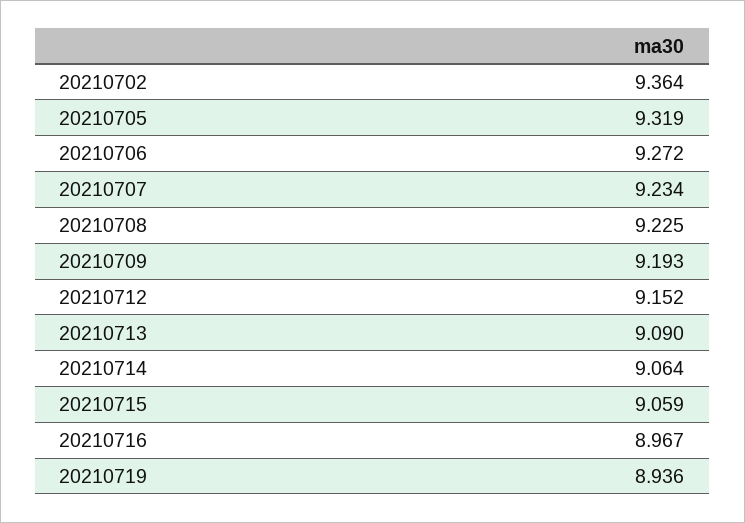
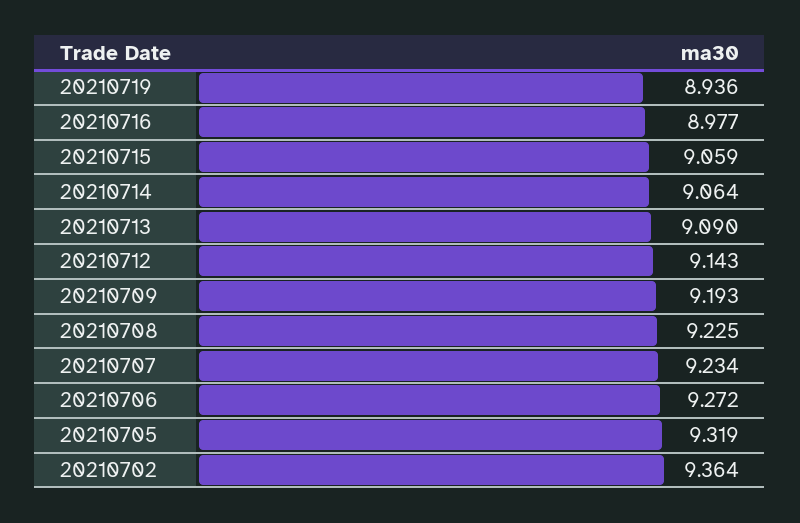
  {
    "20210702": 9.364,
    "20210705": 9.319,
    "20210706": 9.272,
    "20210707": 9.234,
    "20210708": 9.225,
    "20210709": 9.193,
-   "20210712": 9.152,
+   "20210712": 9.143,
    "20210713": 9.09,
    "20210714": 9.064,
    "20210715": 9.059,
-   "20210716": 8.967,
+   "20210716": 8.977,
    "20210719": 8.936
  }

